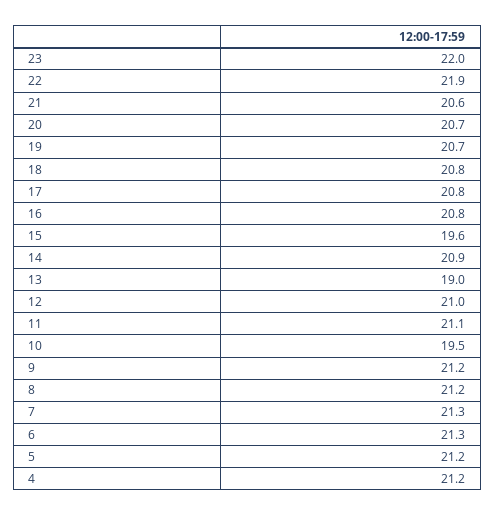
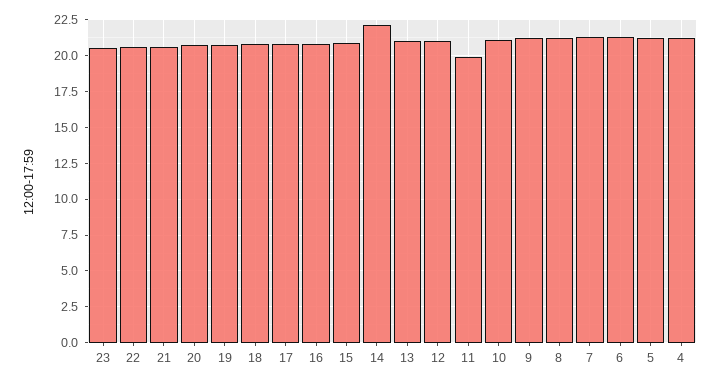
  {
-   "23": 22,
+   "23": 20.5,
-   "22": 21.9,
+   "22": 20.5,
    "21": 20.6,
    "20": 20.7,
    "19": 20.7,
    "18": 20.8,
    "17": 20.8,
    "16": 20.8,
-   "15": 19.6,
+   "15": 21,
-   "14": 20.9,
+   "14": 22,
-   "13": 19,
+   "13": 21,
    "12": 21,
-   "11": 21.1,
+   "11": 20,
-   "10": 19.5,
+   "10": 21,
    "9": 21.2,
    "8": 21.2,
    "7": 21.3,
    "6": 21.3,
    "5": 21.2,
    "4": 21.2
  }

